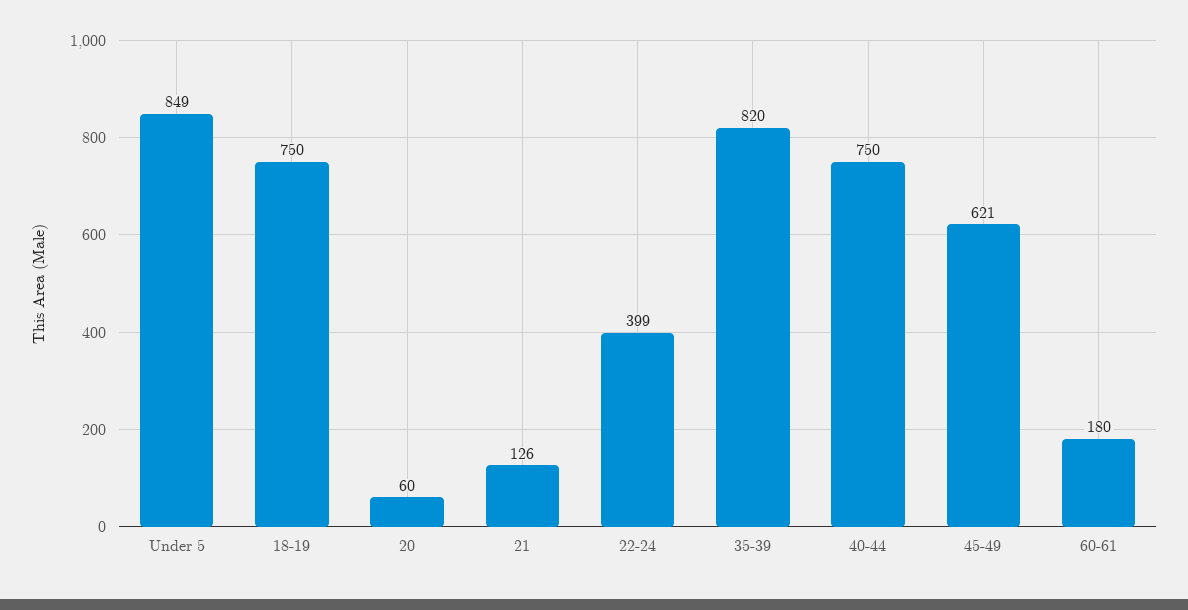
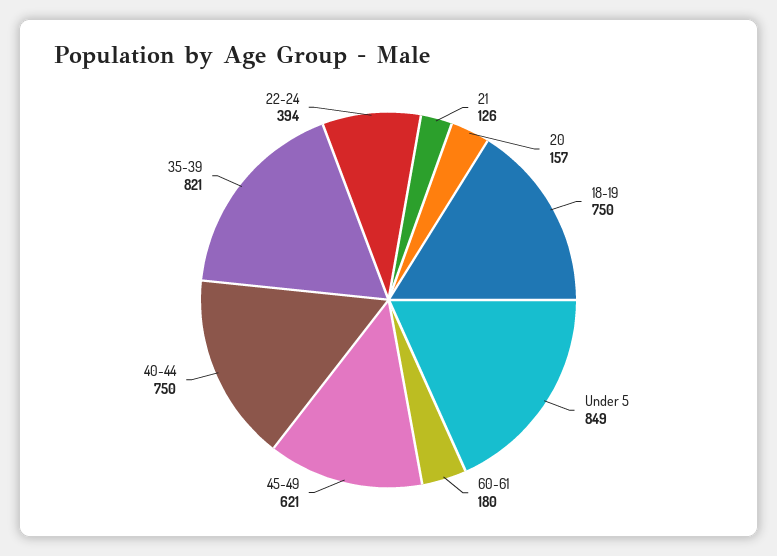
  {
    "Under 5": 849,
    "18-19": 750,
-   "20": 60,
+   "20": 157,
    "21": 126,
-   "22-24": 399,
+   "22-24": 394,
-   "35-39": 820,
+   "35-39": 821,
    "40-44": 750,
    "45-49": 621,
    "60-61": 180
  }

